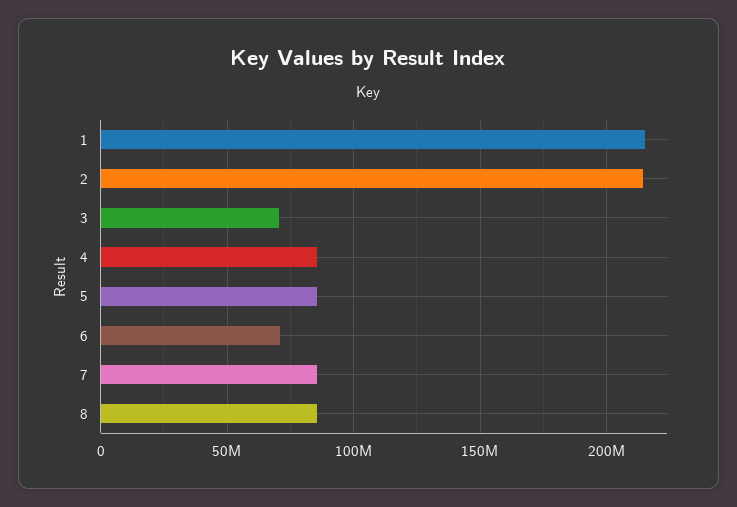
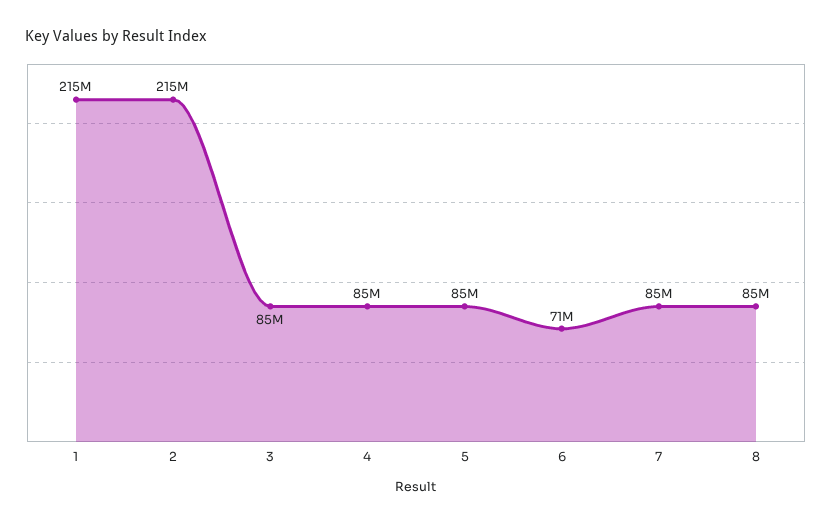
  {
    "1": 215000000,
    "2": 215000000,
-   "3": 70000000,
+   "3": 85000000,
    "4": 85000000,
    "5": 85000000,
    "6": 71000000,
    "7": 85000000,
    "8": 85000000
  }

